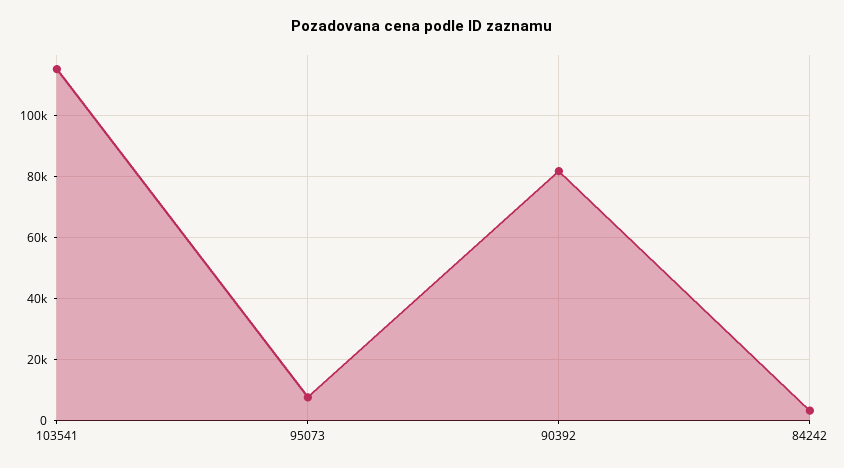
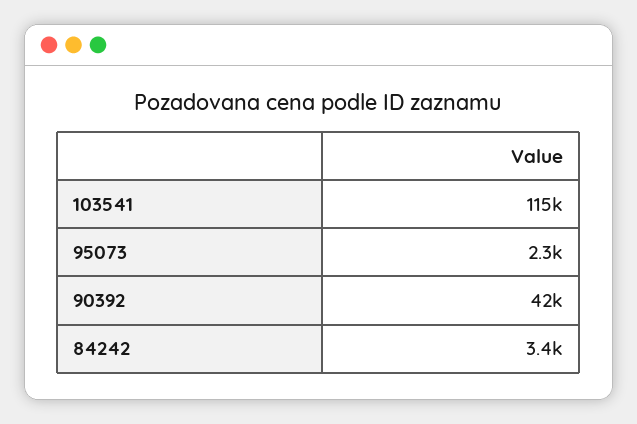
  {
    "103541": 115000,
-   "95073": 8000,
+   "95073": 2300,
-   "90392": 82000,
+   "90392": 42000,
    "84242": 3400
  }

